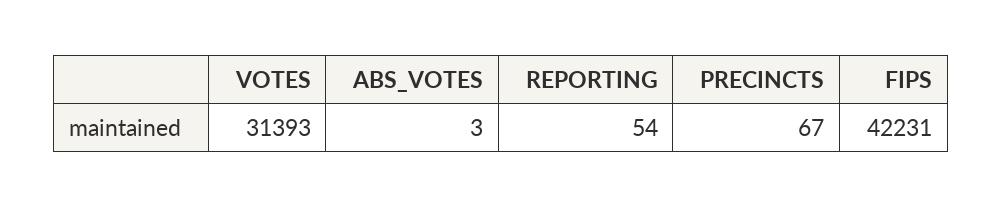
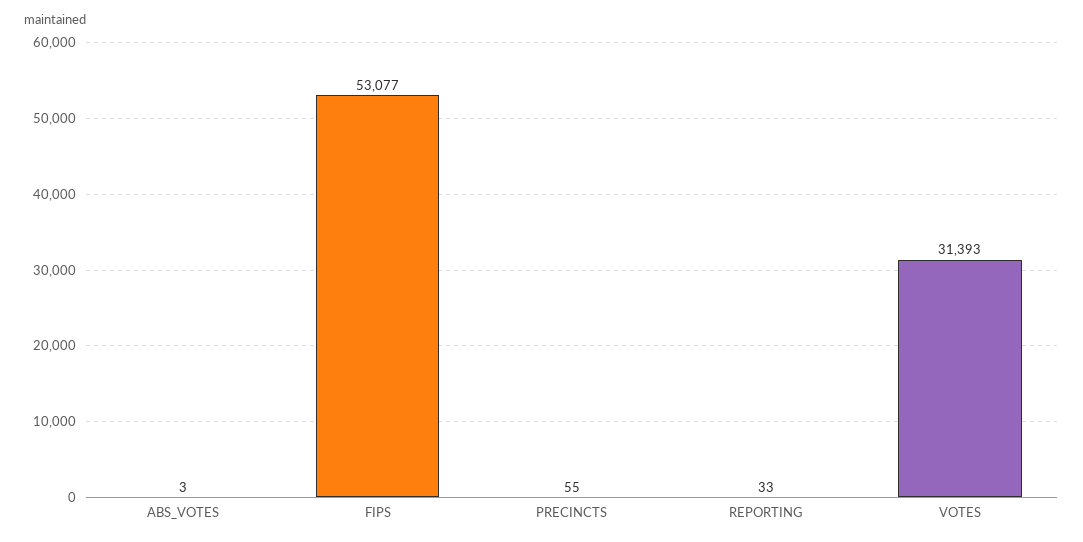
  {
    "VOTES": 31393,
    "ABS_VOTES": 3,
-   "REPORTING": 54,
+   "REPORTING": 33,
-   "PRECINCTS": 67,
+   "PRECINCTS": 55,
-   "FIPS": 42231
+   "FIPS": 53077
  }

